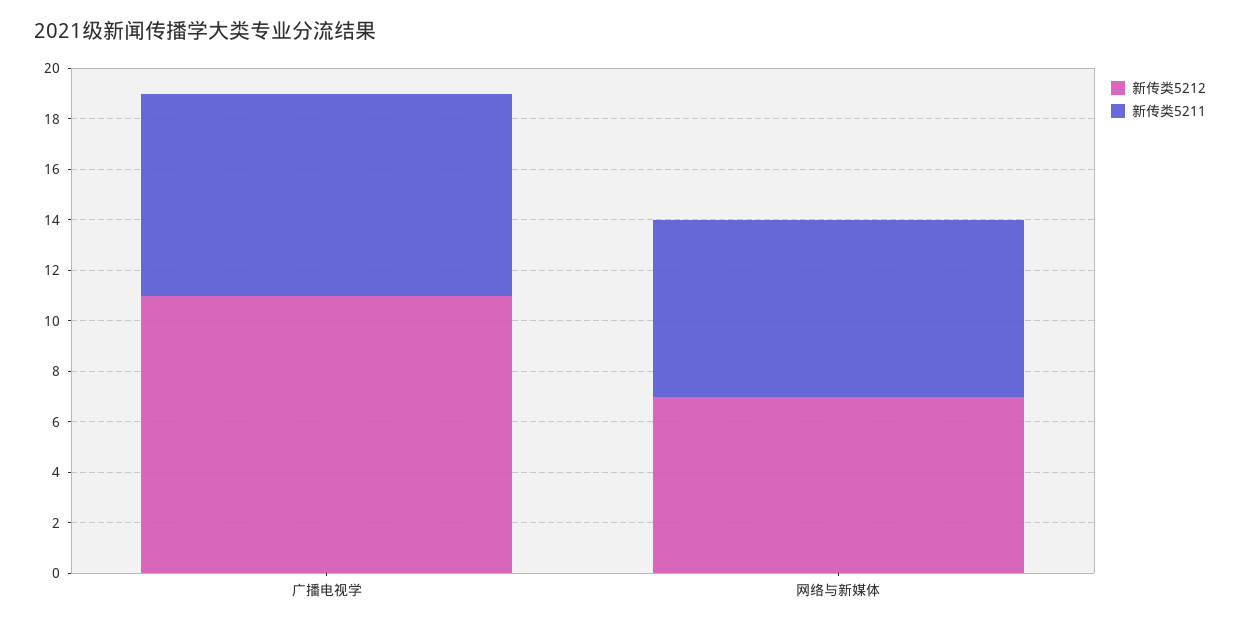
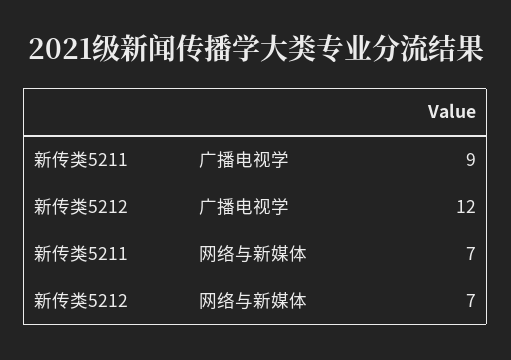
  {
    "新传类5212": {
-     "广播电视学": 11,
+     "广播电视学": 12,
      "网络与新媒体": 7
    },
    "新传类5211": {
-     "广播电视学": 8,
+     "广播电视学": 9,
      "网络与新媒体": 7
    }
  }

